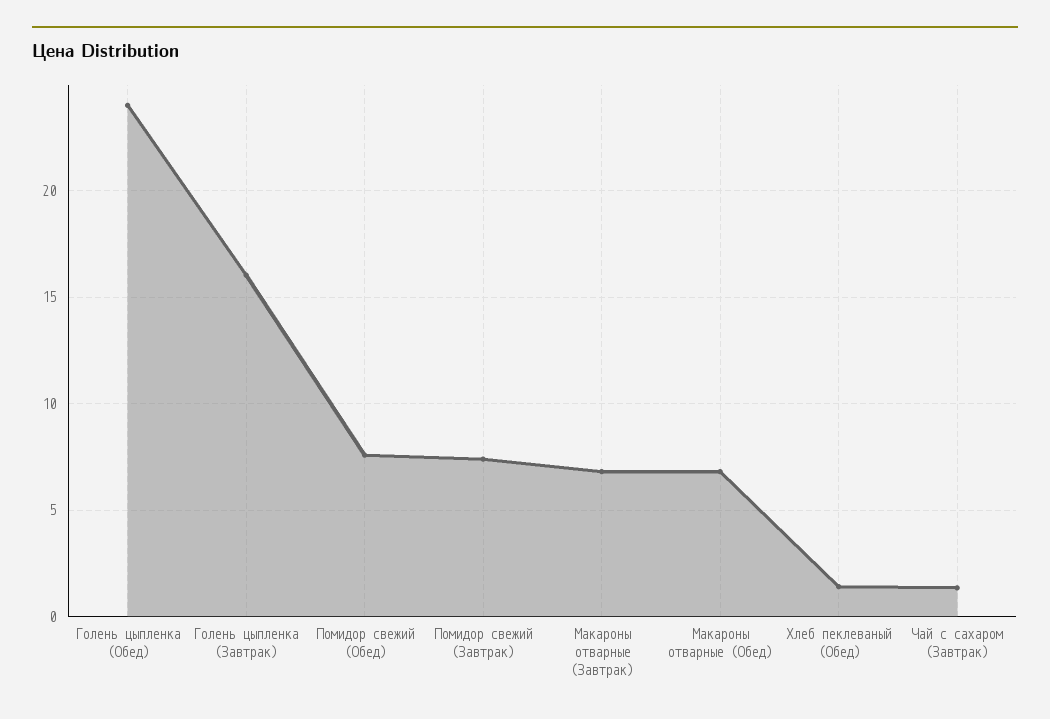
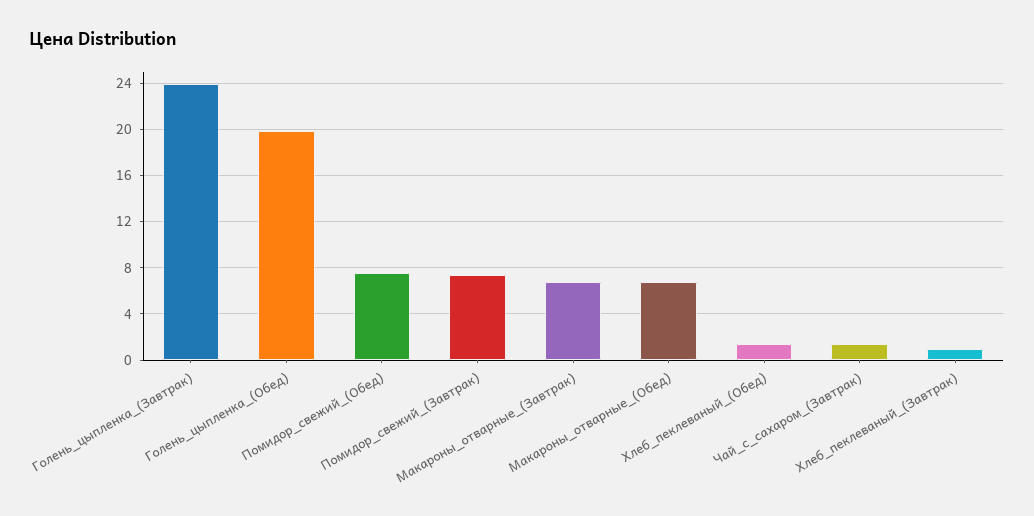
  {
-   "Голень цыпленка (Обед)": 24,
+   "Голень цыпленка (Обед)": 20,
-   "Голень цыпленка (Завтрак)": 16,
+   "Голень цыпленка (Завтрак)": 24,
    "Помидор свежий (Обед)": 7.5,
    "Помидор свежий (Завтрак)": 7.5,
    "Макароны отварные (Завтрак)": 7,
    "Макароны отварные (Обед)": 7,
    "Хлеб пеклеваный (Обед)": 1.5,
-   "Чай с сахаром (Завтрак)": 1.5
+   "Чай с сахаром (Завтрак)": 1.5,
+   "Хлеб_пеклеваный_(Завтрак)": 1
  }

